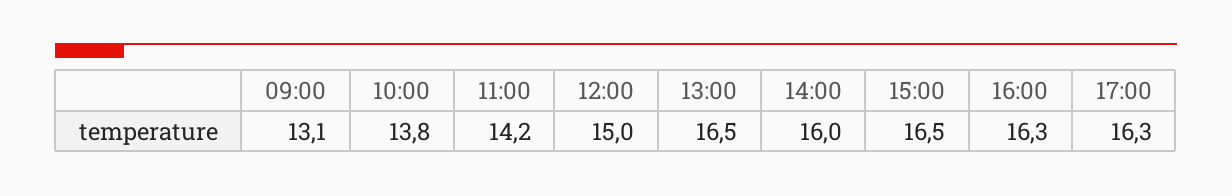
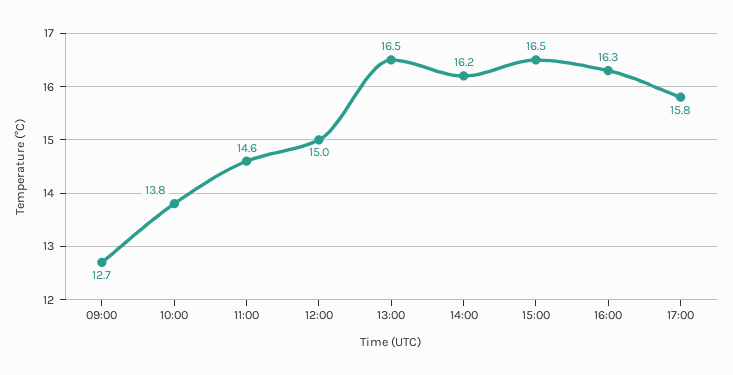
  {
-   "09:00": 13.1,
+   "09:00": 12.7,
    "10:00": 13.8,
-   "11:00": 14.2,
+   "11:00": 14.6,
    "12:00": 15,
    "13:00": 16.5,
-   "14:00": 16,
+   "14:00": 16.2,
    "15:00": 16.5,
    "16:00": 16.3,
-   "17:00": 16.3
+   "17:00": 15.8
  }

